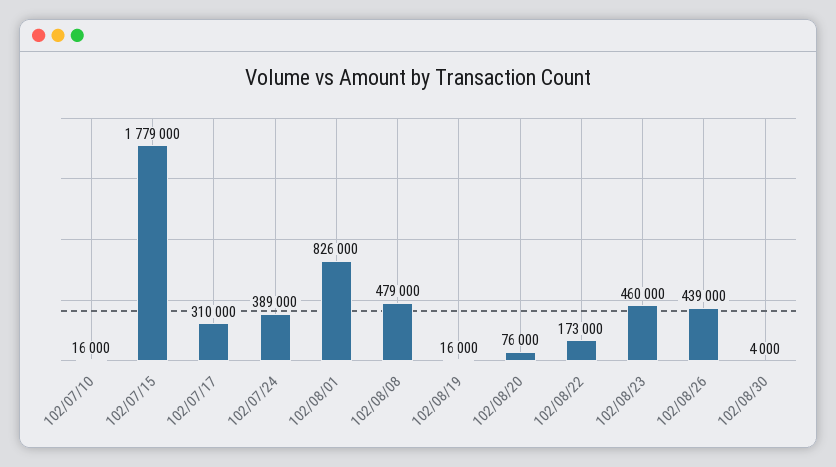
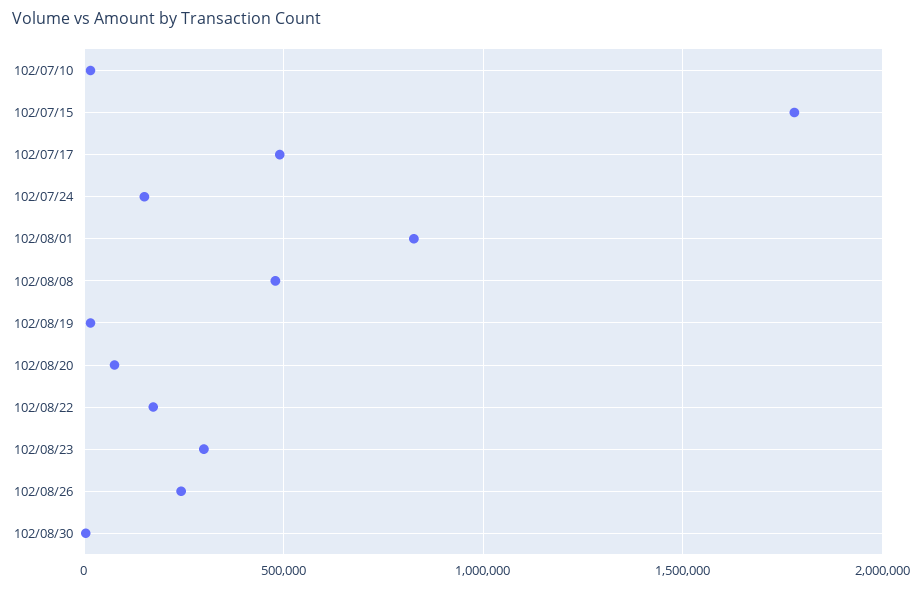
  {
    "102/07/10": 16000,
    "102/07/15": 1779000,
-   "102/07/17": 310000,
+   "102/07/17": 500000,
-   "102/07/24": 389000,
+   "102/07/24": 150000,
    "102/08/01": 826000,
    "102/08/08": 479000,
    "102/08/19": 16000,
    "102/08/20": 76000,
    "102/08/22": 173000,
-   "102/08/23": 460000,
+   "102/08/23": 300000,
-   "102/08/26": 439000,
+   "102/08/26": 250000,
    "102/08/30": 4000
  }

